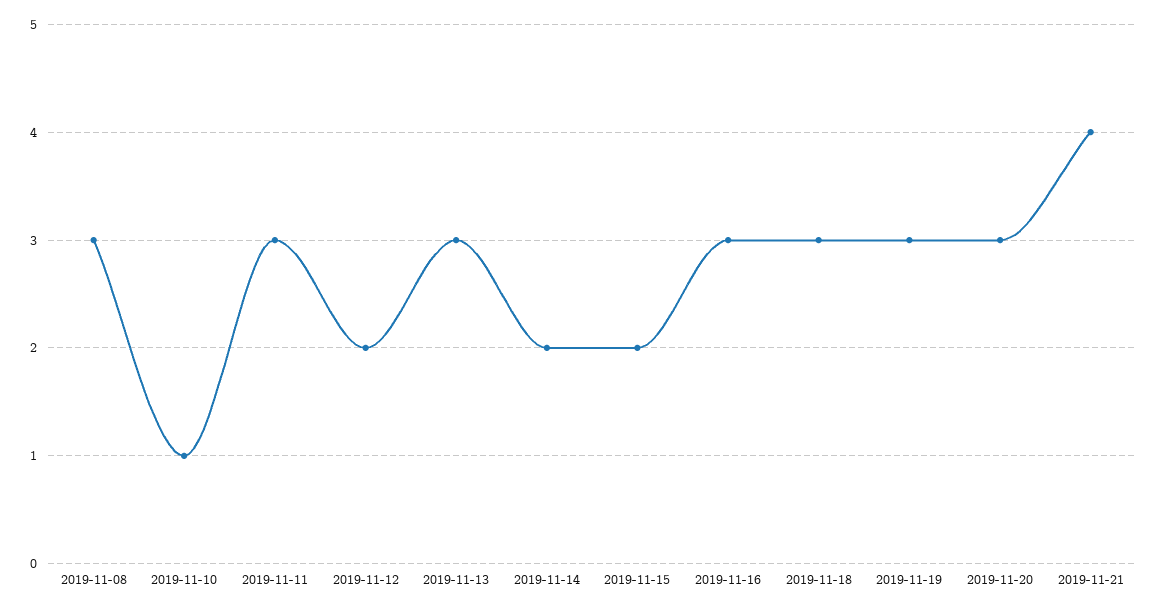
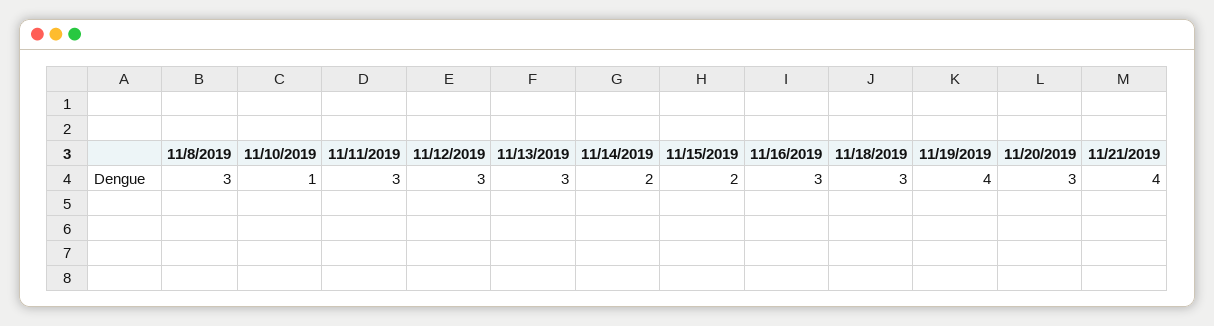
  {
    "2019-11-08": 3,
    "2019-11-10": 1,
    "2019-11-11": 3,
-   "2019-11-12": 2,
+   "2019-11-12": 3,
    "2019-11-13": 3,
    "2019-11-14": 2,
    "2019-11-15": 2,
    "2019-11-16": 3,
    "2019-11-18": 3,
-   "2019-11-19": 3,
+   "2019-11-19": 4,
    "2019-11-20": 3,
    "2019-11-21": 4
  }

